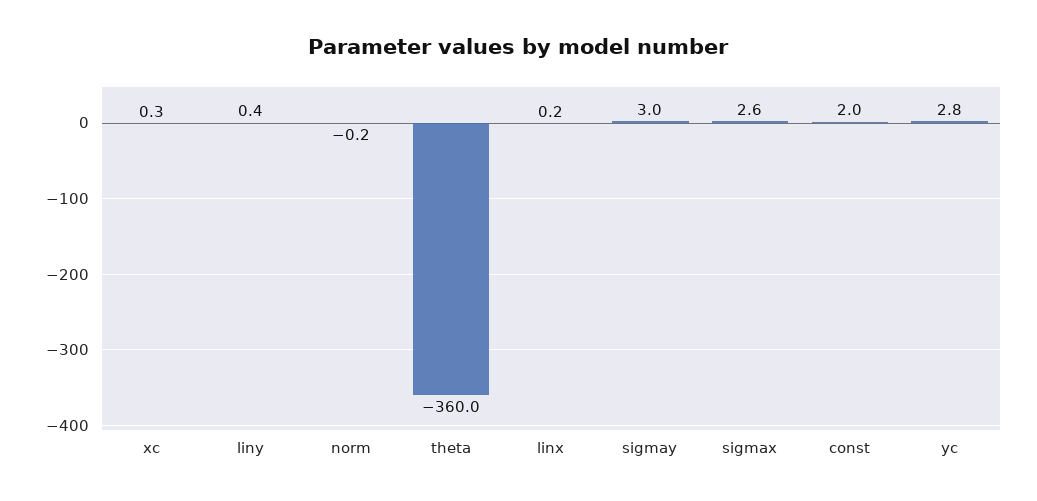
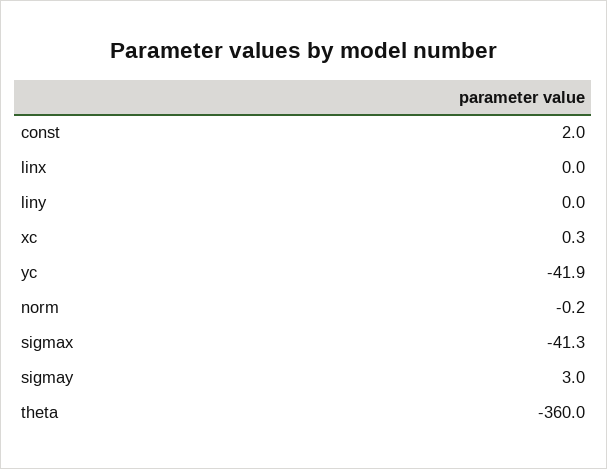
  {
    "xc": 0.3,
-   "liny": 0.4,
+   "liny": 0,
    "norm": -0.2,
    "theta": -360,
-   "linx": 0.2,
+   "linx": 0,
    "sigmay": 3,
-   "sigmax": 2.6,
+   "sigmax": -41.3,
    "const": 2,
-   "yc": 2.8
+   "yc": -41.9
  }

